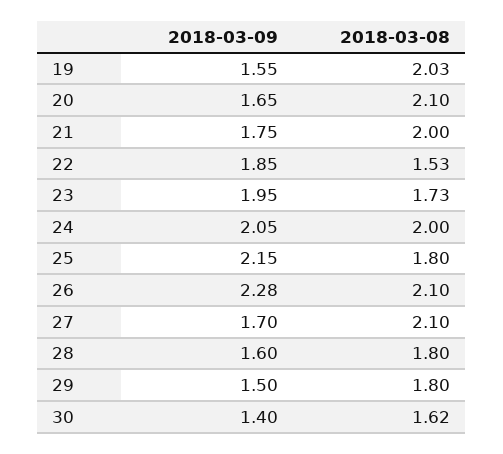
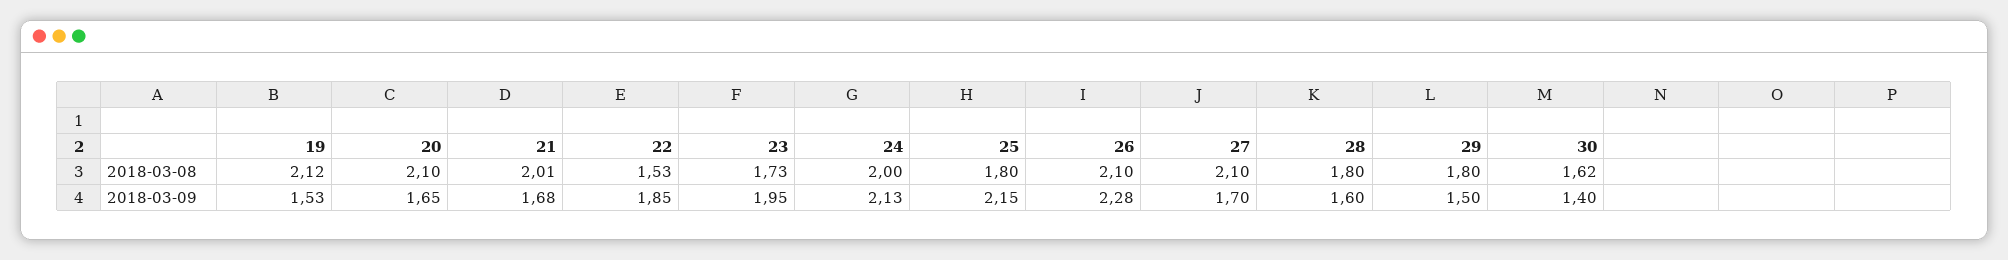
  {
    "2018-03-09": {
-     "19": 1.55,
+     "19": 1.53,
      "20": 1.65,
-     "21": 1.75,
+     "21": 1.68,
      "22": 1.85,
      "23": 1.95,
-     "24": 2.05,
+     "24": 2.13,
      "25": 2.15,
      "26": 2.28,
      "27": 1.7,
      "28": 1.6,
      "29": 1.5,
      "30": 1.4
    },
    "2018-03-08": {
-     "19": 2.03,
+     "19": 2.12,
      "20": 2.1,
-     "21": 2,
+     "21": 2.01,
      "22": 1.53,
      "23": 1.73,
      "24": 2,
      "25": 1.8,
      "26": 2.1,
      "27": 2.1,
      "28": 1.8,
      "29": 1.8,
      "30": 1.62
    }
  }

